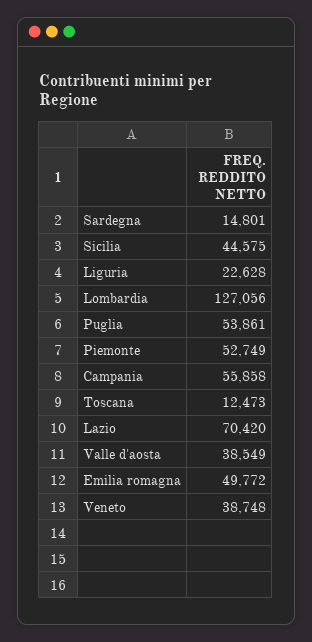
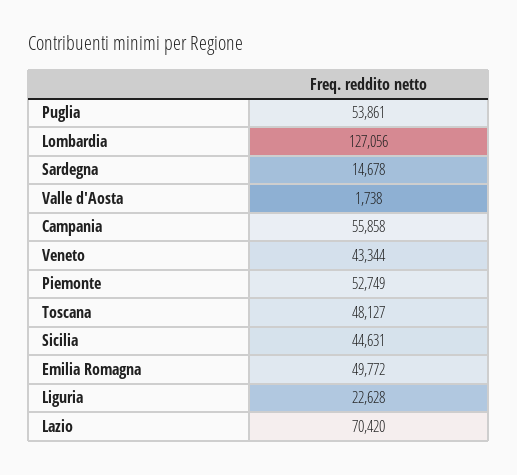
  {
-   "Sardegna": 14801,
+   "Sardegna": 14678,
-   "Sicilia": 44575,
+   "Sicilia": 44631,
    "Liguria": 22628,
    "Lombardia": 127056,
    "Puglia": 53861,
    "Piemonte": 52749,
    "Campania": 55858,
-   "Toscana": 12473,
+   "Toscana": 48127,
    "Lazio": 70420,
-   "Valle d'aosta": 38549,
+   "Valle d'aosta": 1738,
    "Emilia romagna": 49772,
-   "Veneto": 38748
+   "Veneto": 43344
  }

